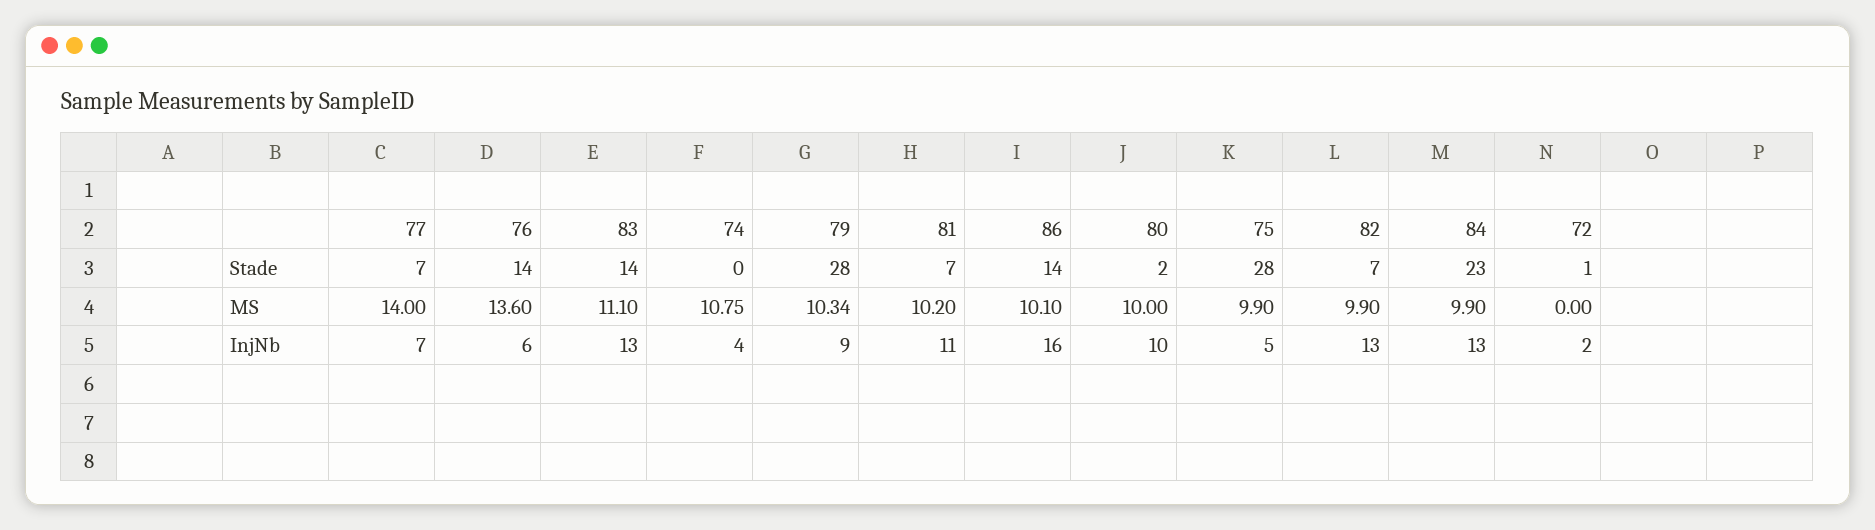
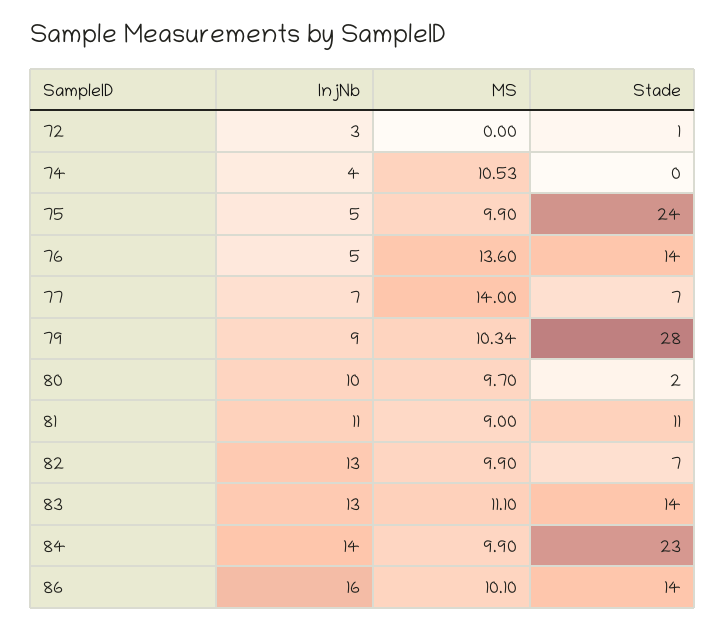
  {
    "77": {
      "Stade": 7,
      "MS": 14,
      "InjNb": 7
    },
    "76": {
      "Stade": 14,
      "MS": 13.6,
-     "InjNb": 6
+     "InjNb": 5
    },
    "83": {
      "Stade": 14,
      "MS": 11.1,
      "InjNb": 13
    },
    "74": {
      "Stade": 0,
-     "MS": 10.75,
+     "MS": 10.53,
      "InjNb": 4
    },
    "79": {
      "Stade": 28,
      "MS": 10.34,
      "InjNb": 9
    },
    "81": {
-     "Stade": 7,
+     "Stade": 11,
-     "MS": 10.2,
+     "MS": 9,
      "InjNb": 11
    },
    "86": {
      "Stade": 14,
      "MS": 10.1,
      "InjNb": 16
    },
    "80": {
      "Stade": 2,
-     "MS": 10,
+     "MS": 9.7,
      "InjNb": 10
    },
    "75": {
-     "Stade": 28,
+     "Stade": 24,
      "MS": 9.9,
      "InjNb": 5
    },
    "82": {
      "Stade": 7,
      "MS": 9.9,
      "InjNb": 13
    },
    "84": {
      "Stade": 23,
      "MS": 9.9,
-     "InjNb": 13
+     "InjNb": 14
    },
    "72": {
      "Stade": 1,
      "MS": 0,
-     "InjNb": 2
+     "InjNb": 3
    }
  }

